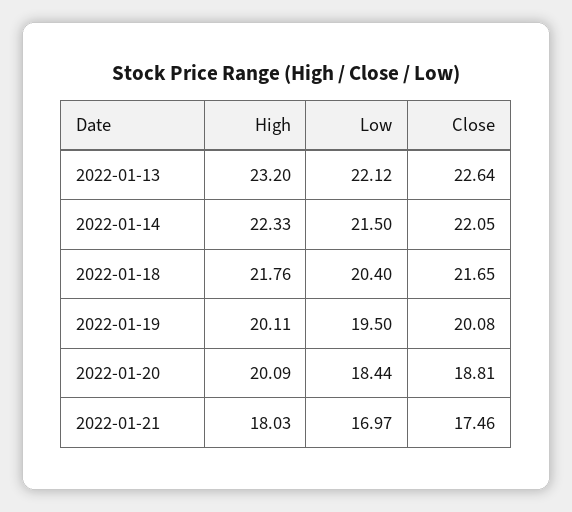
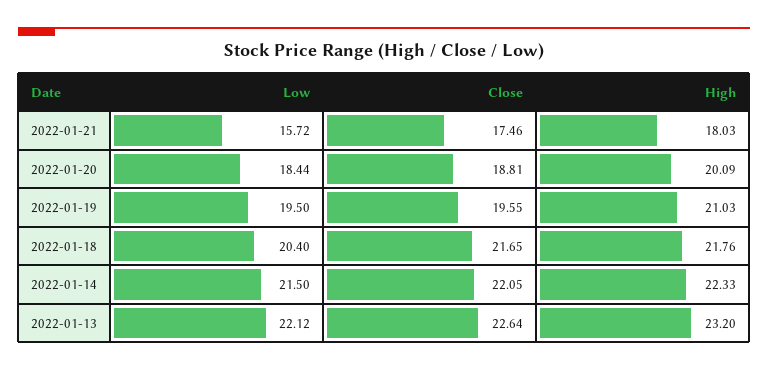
  {
    "High": {
      "2022-01-13": 23.2,
      "2022-01-14": 22.33,
      "2022-01-18": 21.76,
-     "2022-01-19": 20.11,
+     "2022-01-19": 21.03,
      "2022-01-20": 20.09,
      "2022-01-21": 18.03
    },
    "Low": {
      "2022-01-13": 22.12,
      "2022-01-14": 21.5,
      "2022-01-18": 20.4,
      "2022-01-19": 19.5,
      "2022-01-20": 18.44,
-     "2022-01-21": 16.97
+     "2022-01-21": 15.72
    },
    "Close": {
      "2022-01-13": 22.64,
      "2022-01-14": 22.05,
      "2022-01-18": 21.65,
-     "2022-01-19": 20.08,
+     "2022-01-19": 19.55,
      "2022-01-20": 18.81,
      "2022-01-21": 17.46
    }
  }

